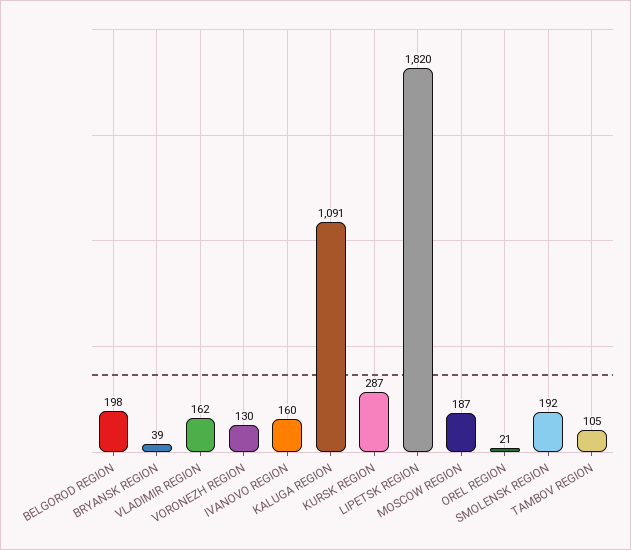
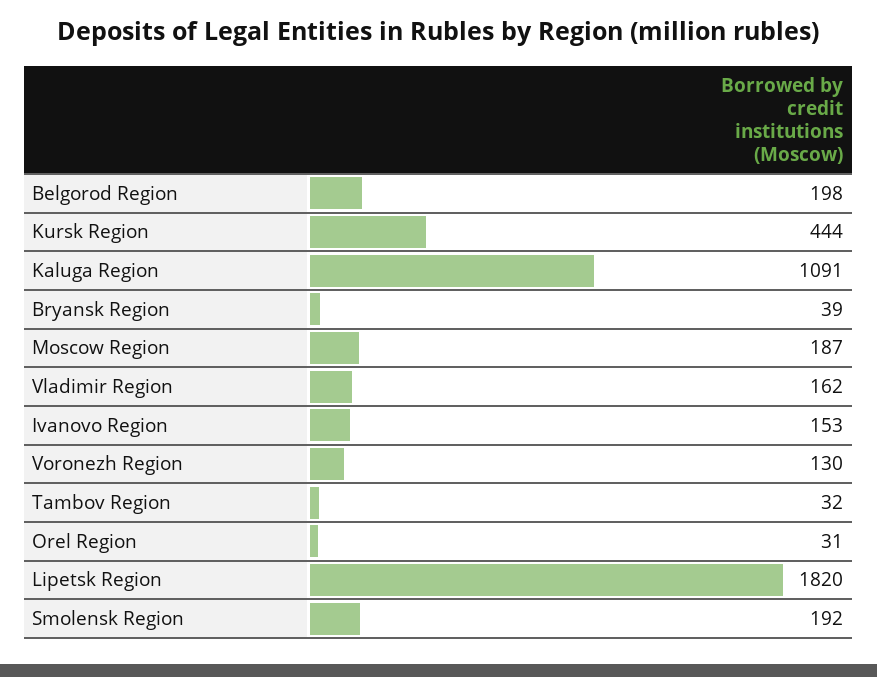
  {
    "BELGOROD REGION": 198,
    "BRYANSK REGION": 39,
    "VLADIMIR REGION": 162,
    "VORONEZH REGION": 130,
-   "IVANOVO REGION": 160,
+   "IVANOVO REGION": 153,
    "KALUGA REGION": 1091,
-   "KURSK REGION": 287,
+   "KURSK REGION": 444,
    "LIPETSK REGION": 1820,
    "MOSCOW REGION": 187,
-   "OREL REGION": 21,
+   "OREL REGION": 31,
    "SMOLENSK REGION": 192,
-   "TAMBOV REGION": 105
+   "TAMBOV REGION": 32
  }

